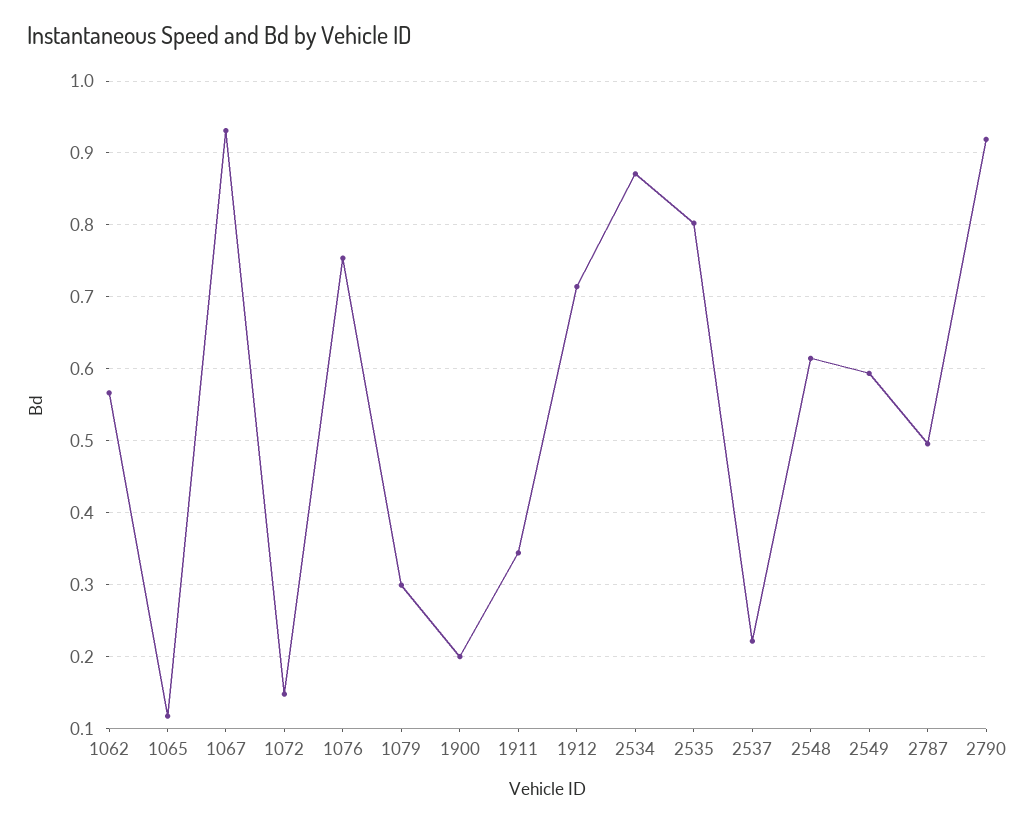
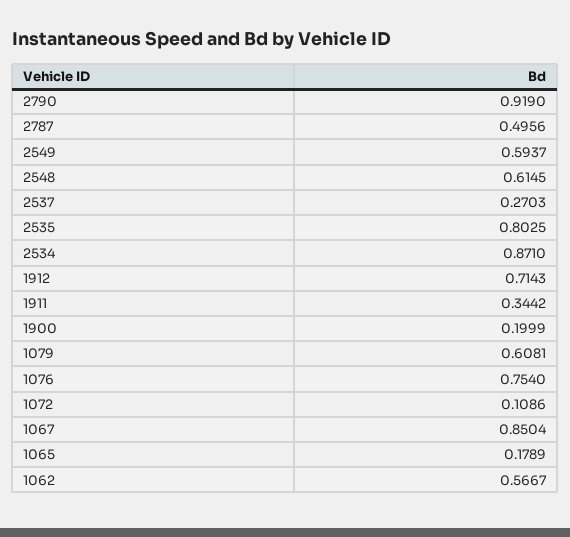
  {
    "1062": 0.5667,
-   "1065": 0.12,
+   "1065": 0.1789,
-   "1067": 0.93,
+   "1067": 0.8504,
-   "1072": 0.15,
+   "1072": 0.1086,
    "1076": 0.754,
-   "1079": 0.3,
+   "1079": 0.6081,
    "1900": 0.1999,
    "1911": 0.3442,
    "1912": 0.7143,
    "2534": 0.871,
    "2535": 0.8025,
-   "2537": 0.22,
+   "2537": 0.2703,
    "2548": 0.6145,
    "2549": 0.5937,
    "2787": 0.4956,
    "2790": 0.919
  }

